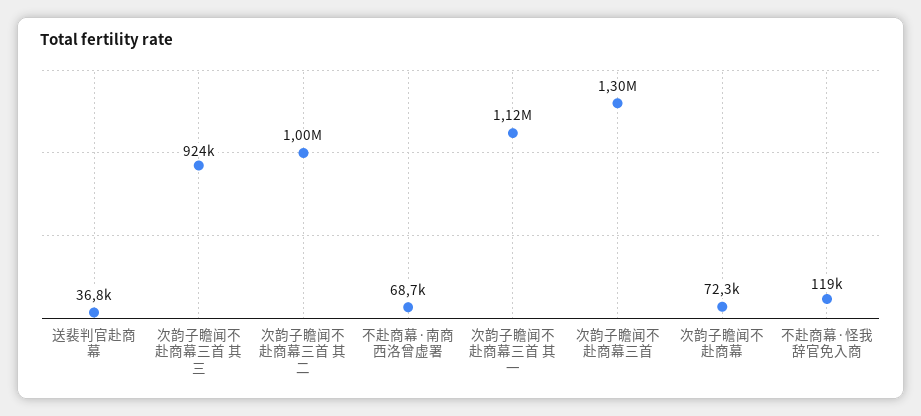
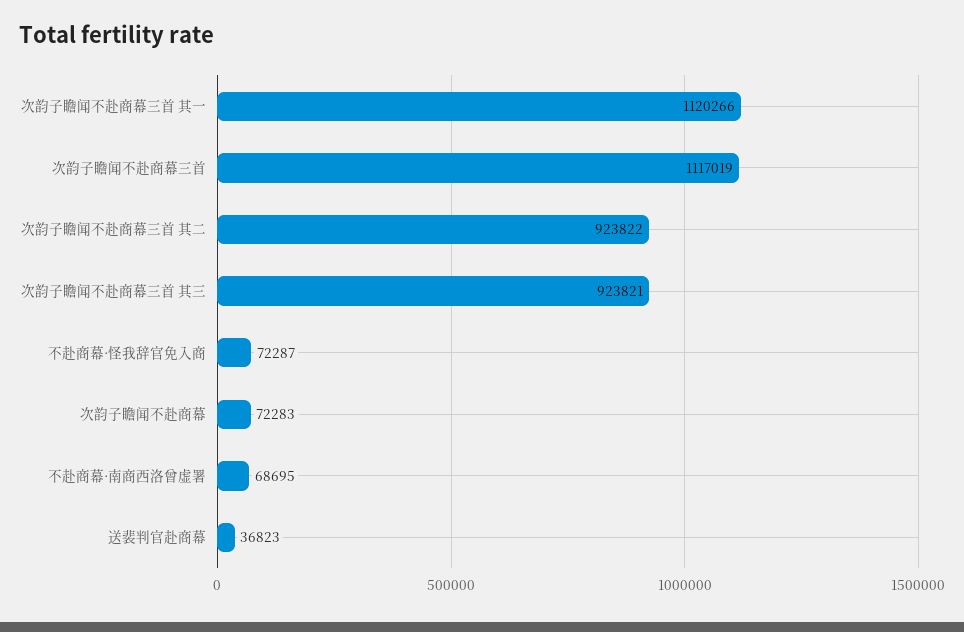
  {
    "送裴判官赴商幕": 36823,
    "次韵子瞻闻不赴商幕三首 其三": 923821,
-   "次韵子瞻闻不赴商幕三首 其二": 1000000,
+   "次韵子瞻闻不赴商幕三首 其二": 923822,
    "不赴商幕·南商西洛曾虚署": 68695,
    "次韵子瞻闻不赴商幕三首 其一": 1120266,
-   "次韵子瞻闻不赴商幕三首": 1300000,
+   "次韵子瞻闻不赴商幕三首": 1117019,
    "次韵子瞻闻不赴商幕": 72283,
-   "不赴商幕·怪我辞官免入商": 119000
+   "不赴商幕·怪我辞官免入商": 72287
  }

